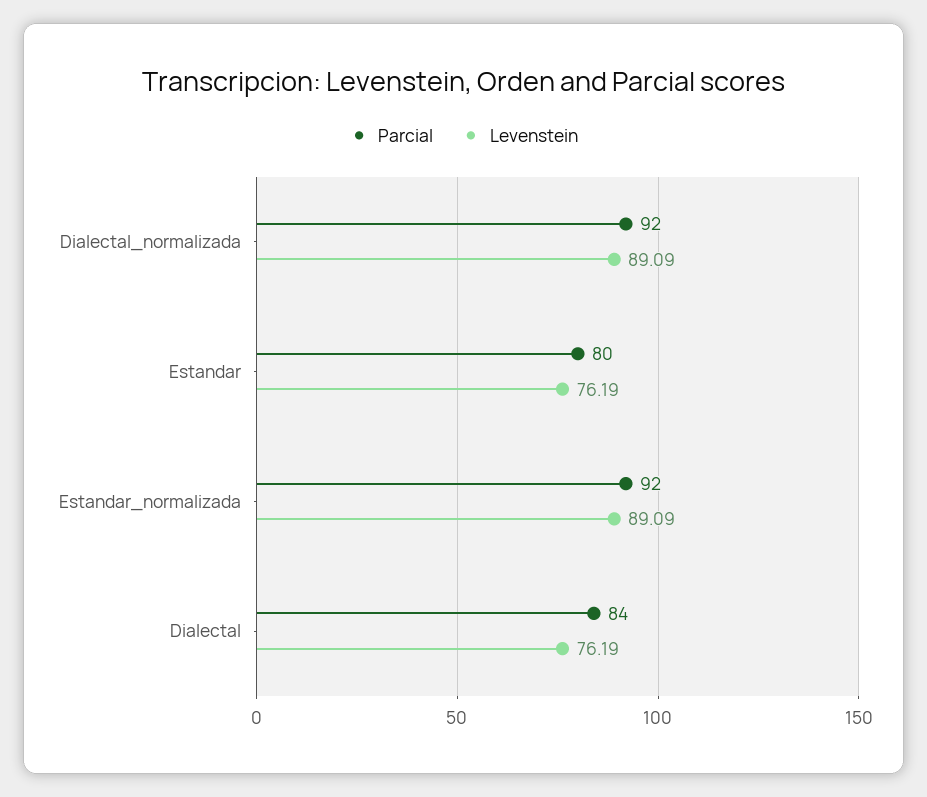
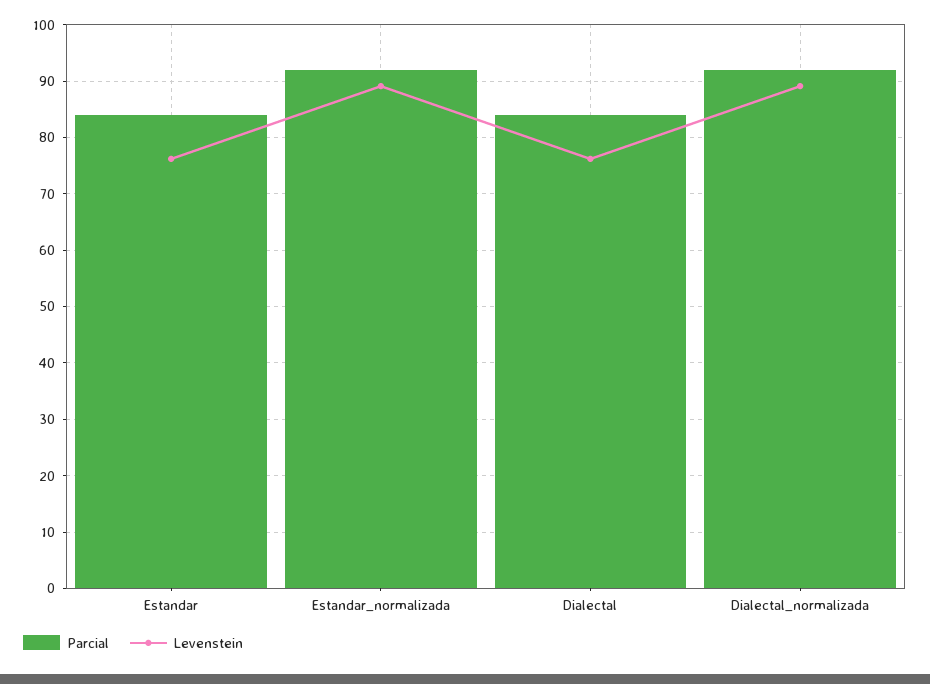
  {
    "Parcial": {
      "Dialectal_normalizada": 92,
-     "Estandar": 80,
+     "Estandar": 84,
      "Estandar_normalizada": 92,
      "Dialectal": 84
    },
    "Levenstein": {
      "Dialectal_normalizada": 89.09,
      "Estandar": 76.19,
      "Estandar_normalizada": 89.09,
      "Dialectal": 76.19
    }
  }

